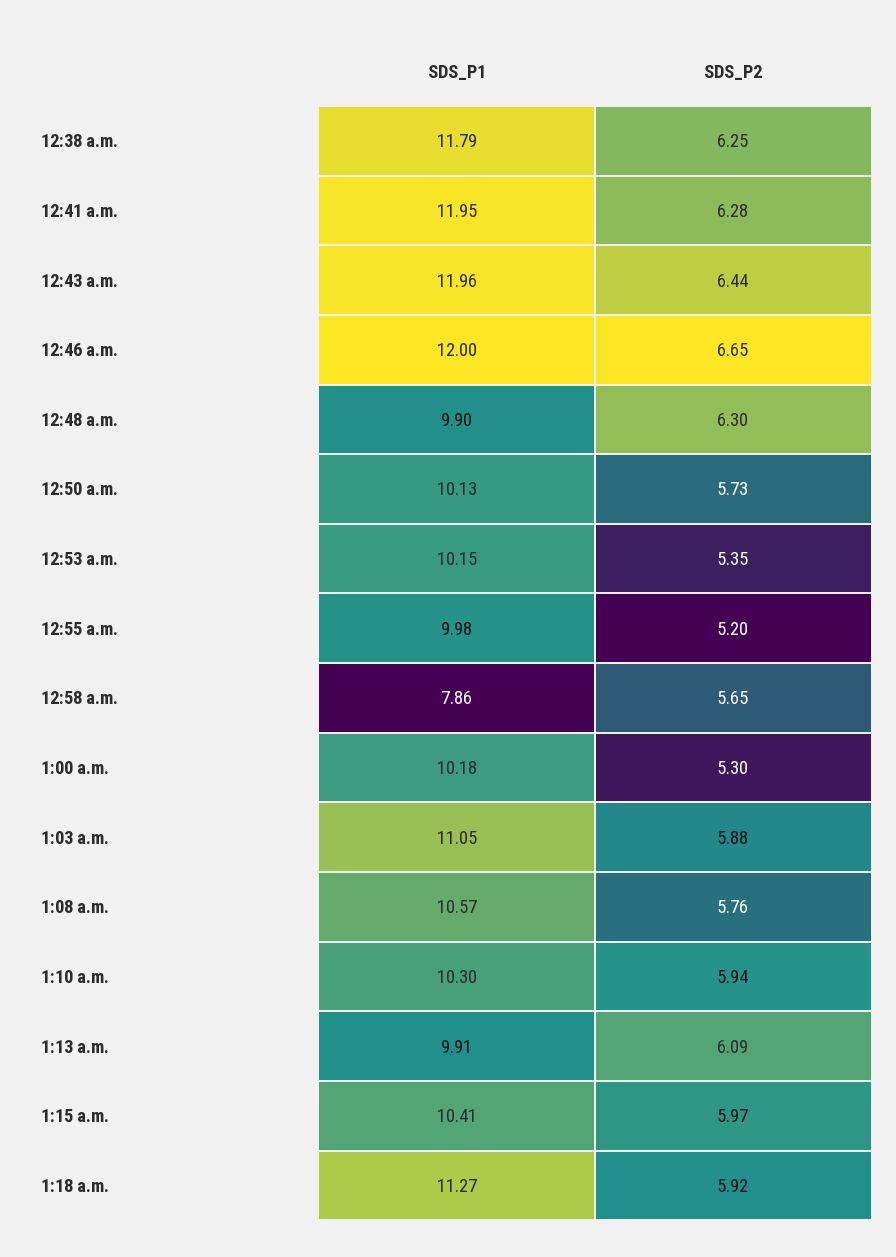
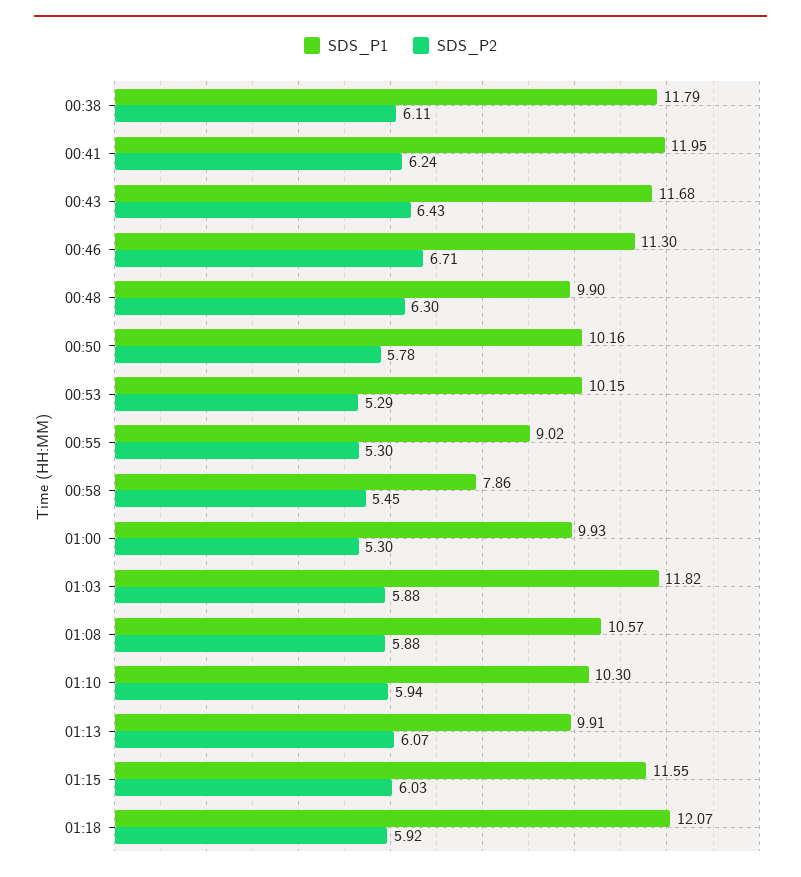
  {
    "SDS_P1": {
      "12:38 a.m.": 11.79,
      "12:41 a.m.": 11.95,
-     "12:43 a.m.": 11.96,
+     "12:43 a.m.": 11.68,
-     "12:46 a.m.": 12,
+     "12:46 a.m.": 11.3,
      "12:48 a.m.": 9.9,
-     "12:50 a.m.": 10.13,
+     "12:50 a.m.": 10.16,
      "12:53 a.m.": 10.15,
-     "12:55 a.m.": 9.98,
+     "12:55 a.m.": 9.02,
      "12:58 a.m.": 7.86,
-     "1:00 a.m.": 10.18,
+     "1:00 a.m.": 9.93,
-     "1:03 a.m.": 11.05,
+     "1:03 a.m.": 11.82,
      "1:08 a.m.": 10.57,
      "1:10 a.m.": 10.3,
      "1:13 a.m.": 9.91,
-     "1:15 a.m.": 10.41,
+     "1:15 a.m.": 11.55,
-     "1:18 a.m.": 11.27
+     "1:18 a.m.": 12.07
    },
    "SDS_P2": {
-     "12:38 a.m.": 6.25,
+     "12:38 a.m.": 6.11,
-     "12:41 a.m.": 6.28,
+     "12:41 a.m.": 6.24,
-     "12:43 a.m.": 6.44,
+     "12:43 a.m.": 6.43,
-     "12:46 a.m.": 6.65,
+     "12:46 a.m.": 6.71,
      "12:48 a.m.": 6.3,
-     "12:50 a.m.": 5.73,
+     "12:50 a.m.": 5.78,
-     "12:53 a.m.": 5.35,
+     "12:53 a.m.": 5.29,
-     "12:55 a.m.": 5.2,
+     "12:55 a.m.": 5.3,
-     "12:58 a.m.": 5.65,
+     "12:58 a.m.": 5.45,
      "1:00 a.m.": 5.3,
      "1:03 a.m.": 5.88,
-     "1:08 a.m.": 5.76,
+     "1:08 a.m.": 5.88,
      "1:10 a.m.": 5.94,
-     "1:13 a.m.": 6.09,
+     "1:13 a.m.": 6.07,
-     "1:15 a.m.": 5.97,
+     "1:15 a.m.": 6.03,
      "1:18 a.m.": 5.92
    }
  }

